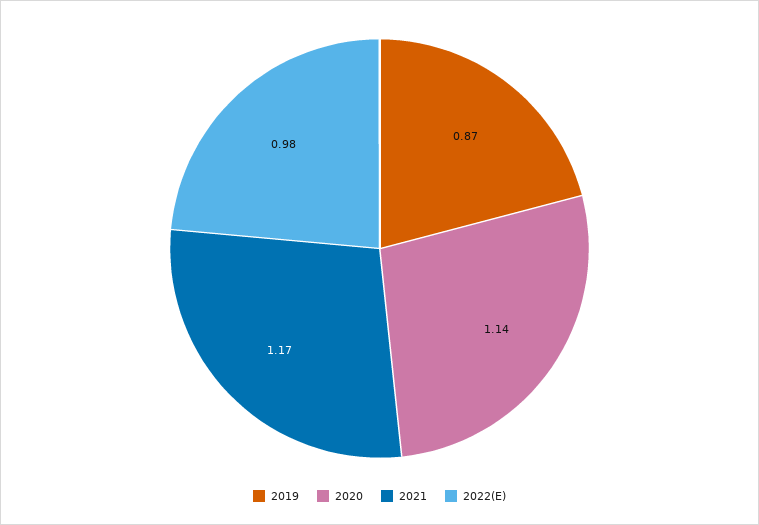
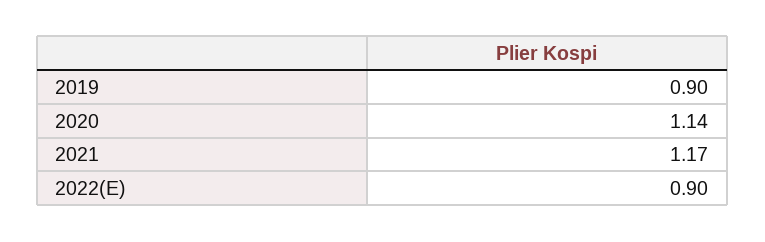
  {
-   "2019": 0.87,
+   "2019": 0.9,
    "2020": 1.14,
    "2021": 1.17,
-   "2022(E)": 0.98
+   "2022(E)": 0.9
  }

